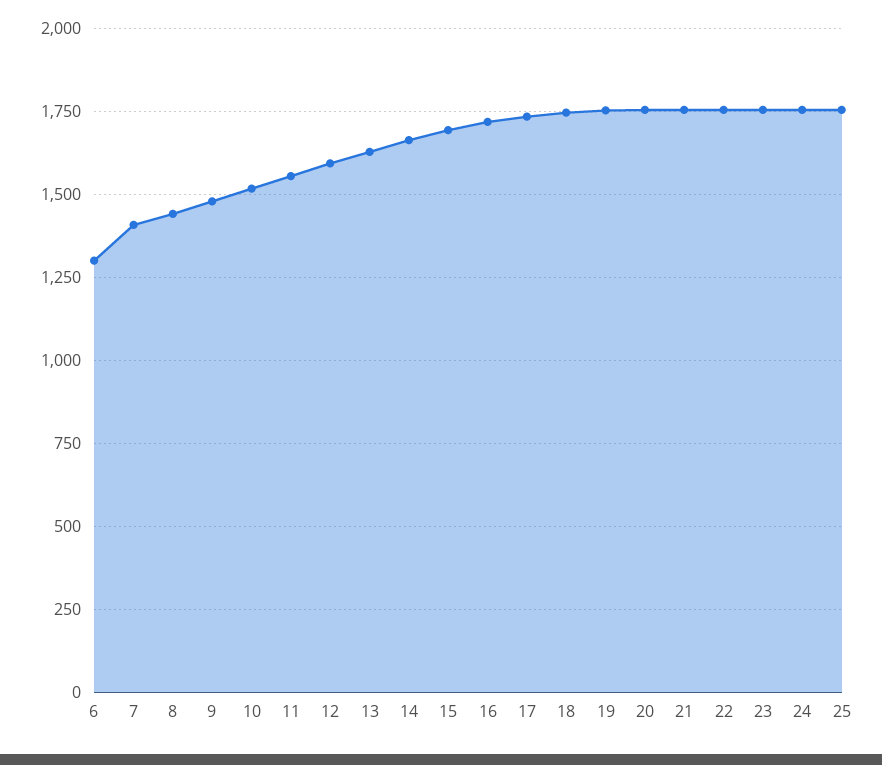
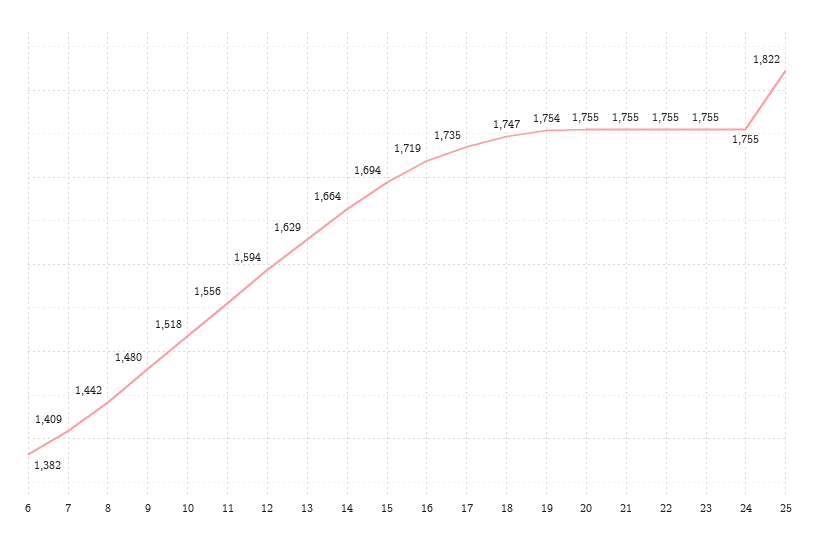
  {
-   "6": 1300,
+   "6": 1382,
    "7": 1409,
    "8": 1442,
    "9": 1480,
    "10": 1518,
    "11": 1556,
    "12": 1594,
    "13": 1629,
    "14": 1664,
    "15": 1694,
    "16": 1719,
    "17": 1735,
    "18": 1747,
    "19": 1754,
    "20": 1755,
    "21": 1755,
    "22": 1755,
    "23": 1755,
    "24": 1755,
-   "25": 1750
+   "25": 1822
  }

